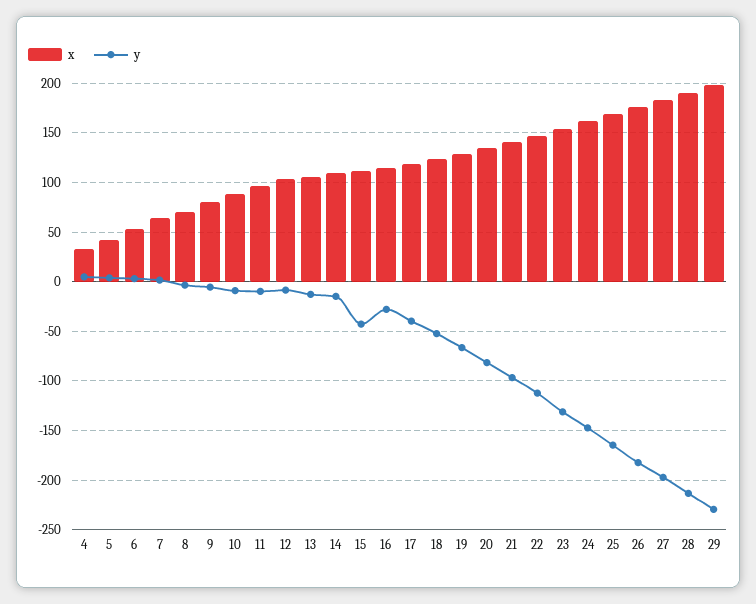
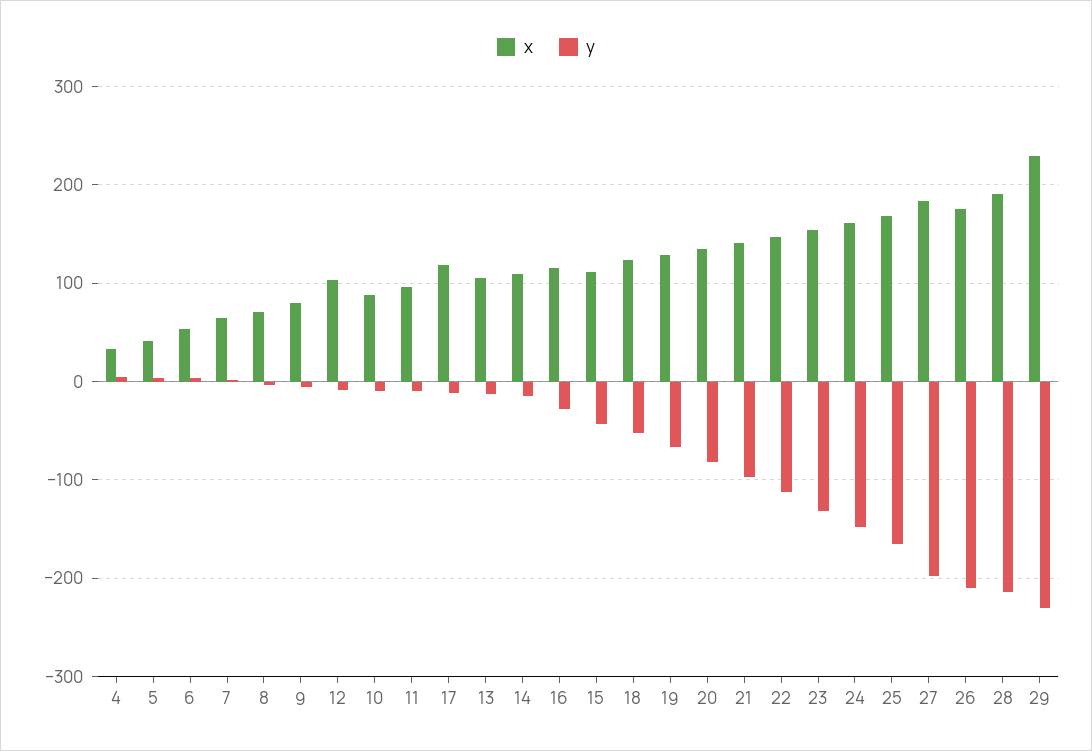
  {
    "x": {
      "4": 30,
      "5": 40,
      "6": 50,
      "7": 60,
      "8": 70,
      "9": 80,
      "10": 90,
      "11": 100,
      "12": 100,
      "13": 110,
      "14": 110,
      "15": 110,
      "16": 120,
      "17": 120,
      "18": 120,
      "19": 130,
      "20": 130,
      "21": 140,
      "22": 150,
      "23": 150,
      "24": 160,
      "25": 170,
      "26": 180,
      "27": 180,
      "28": 190,
-     "29": 200
+     "29": 230
    },
    "y": {
      "4": 0,
      "5": 0,
      "6": 0,
      "7": 0,
      "8": 0,
      "9": -10,
      "10": -10,
      "11": -10,
      "12": -10,
      "13": -10,
      "14": -10,
      "15": -40,
      "16": -30,
-     "17": -40,
+     "17": -10,
      "18": -50,
      "19": -70,
      "20": -80,
      "21": -100,
      "22": -110,
      "23": -130,
      "24": -150,
      "25": -160,
-     "26": -180,
+     "26": -210,
      "27": -200,
      "28": -210,
      "29": -230
    }
  }

